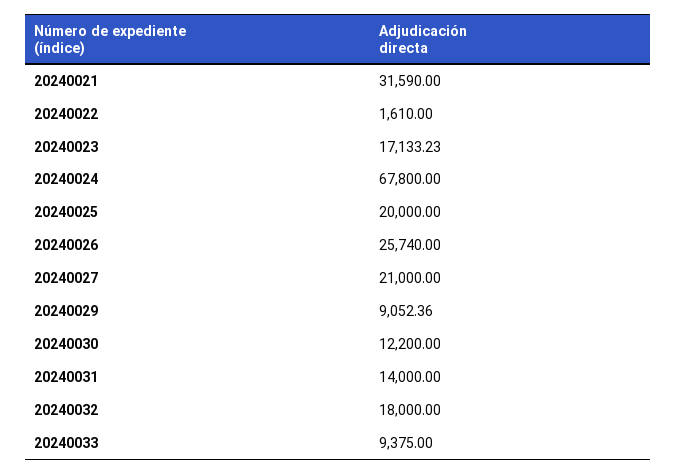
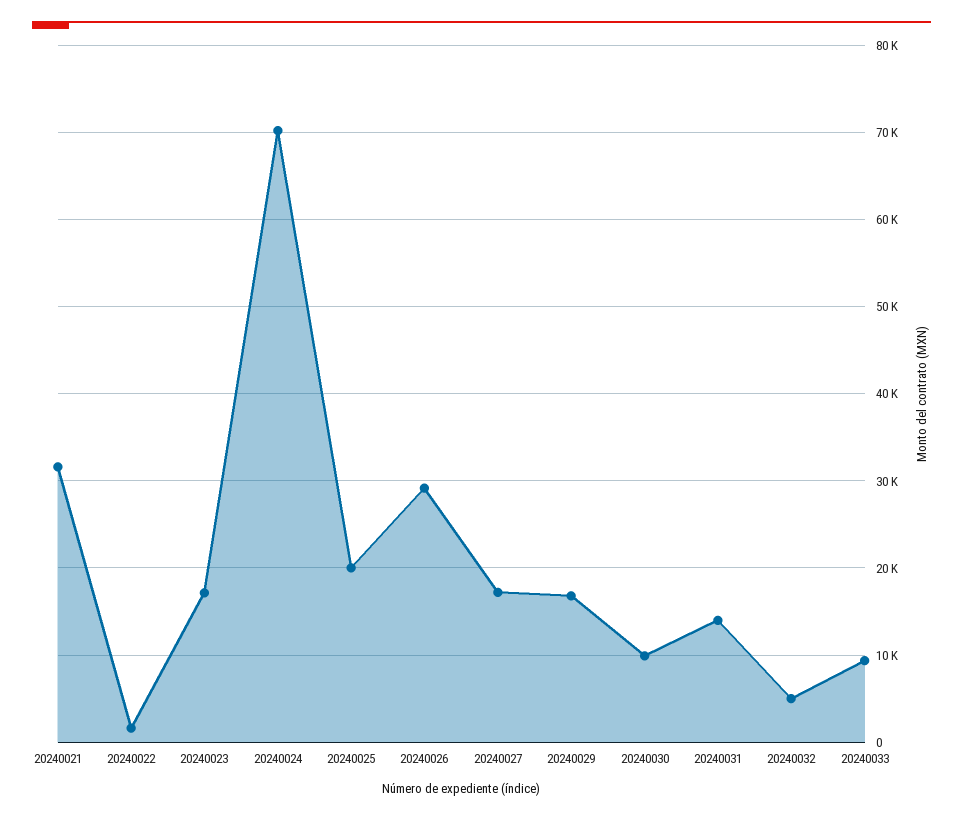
  {
    "20240021": 31590,
    "20240022": 1610,
    "20240023": 17133.23,
-   "20240024": 67800,
+   "20240024": 70000,
    "20240025": 20000,
-   "20240026": 25740,
+   "20240026": 29000,
-   "20240027": 21000,
+   "20240027": 17000,
-   "20240029": 9052.36,
+   "20240029": 17000,
-   "20240030": 12200,
+   "20240030": 10000,
    "20240031": 14000,
-   "20240032": 18000,
+   "20240032": 5000,
    "20240033": 9375
  }

